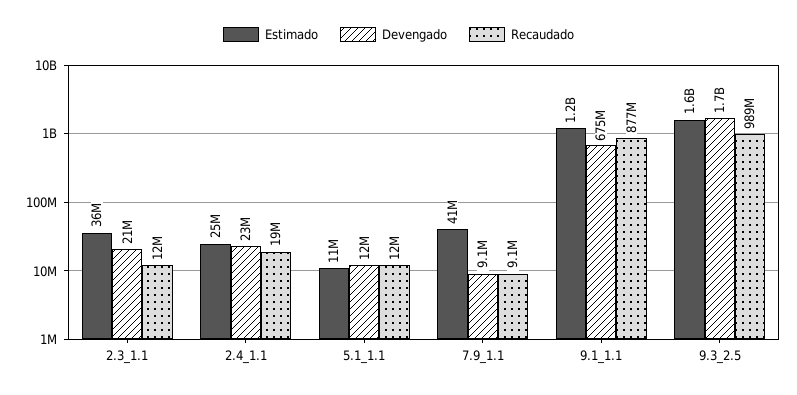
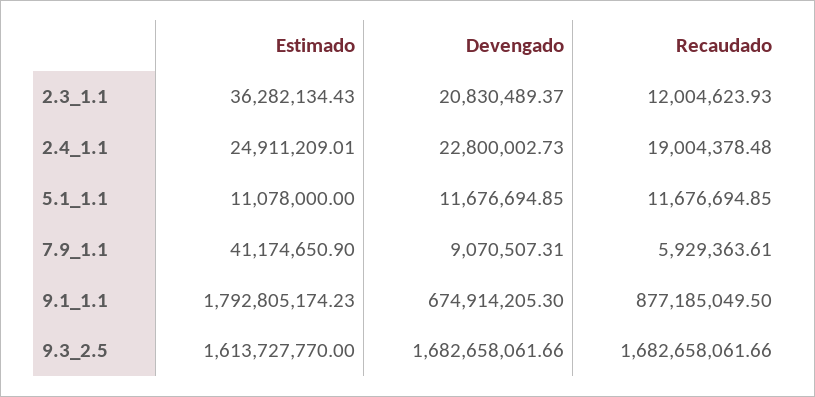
  {
    "Estimado": {
      "2.3_1.1": 36282134.43,
      "2.4_1.1": 24911209.01,
      "5.1_1.1": 11078000,
      "7.9_1.1": 41174650.9,
-     "9.1_1.1": 1200000000,
+     "9.1_1.1": 1792805174.23,
      "9.3_2.5": 1613727770
    },
    "Devengado": {
      "2.3_1.1": 20830489.37,
      "2.4_1.1": 22800002.73,
      "5.1_1.1": 11676694.85,
      "7.9_1.1": 9070507.31,
      "9.1_1.1": 674914205.3,
      "9.3_2.5": 1682658061.66
    },
    "Recaudado": {
      "2.3_1.1": 12004623.93,
      "2.4_1.1": 19004378.48,
      "5.1_1.1": 11676694.85,
-     "7.9_1.1": 9100000,
+     "7.9_1.1": 5929363.61,
      "9.1_1.1": 877185049.5,
-     "9.3_2.5": 989000000
+     "9.3_2.5": 1682658061.66
    }
  }

